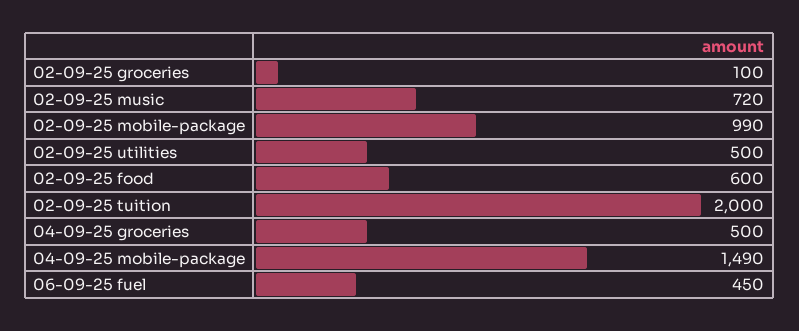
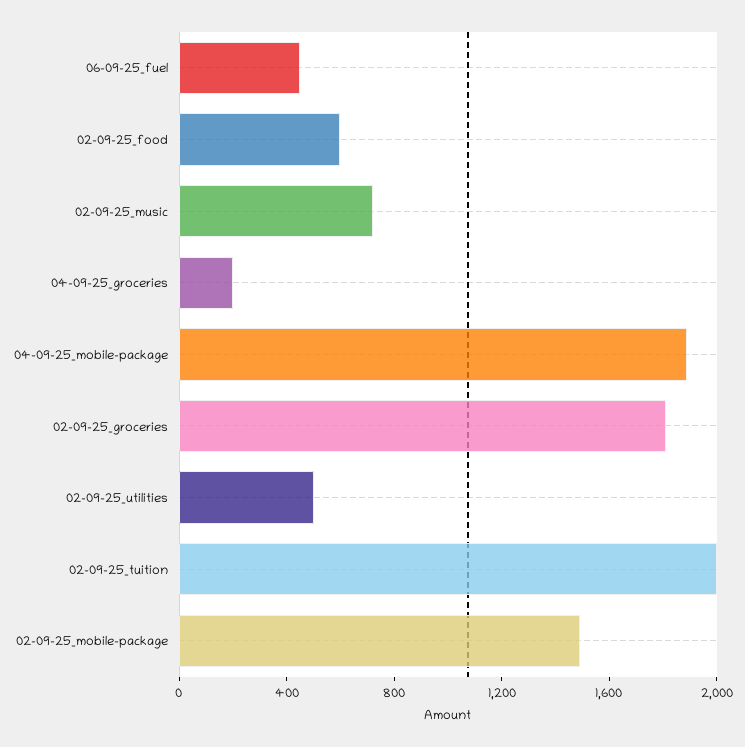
  {
-   "02-09-25 groceries": 100,
+   "02-09-25 groceries": 1800,
    "02-09-25 music": 720,
-   "02-09-25 mobile-package": 990,
+   "02-09-25 mobile-package": 1500,
    "02-09-25 utilities": 500,
    "02-09-25 food": 600,
    "02-09-25 tuition": 2000,
-   "04-09-25 groceries": 500,
+   "04-09-25 groceries": 200,
-   "04-09-25 mobile-package": 1490,
+   "04-09-25 mobile-package": 1900,
    "06-09-25 fuel": 450
  }

